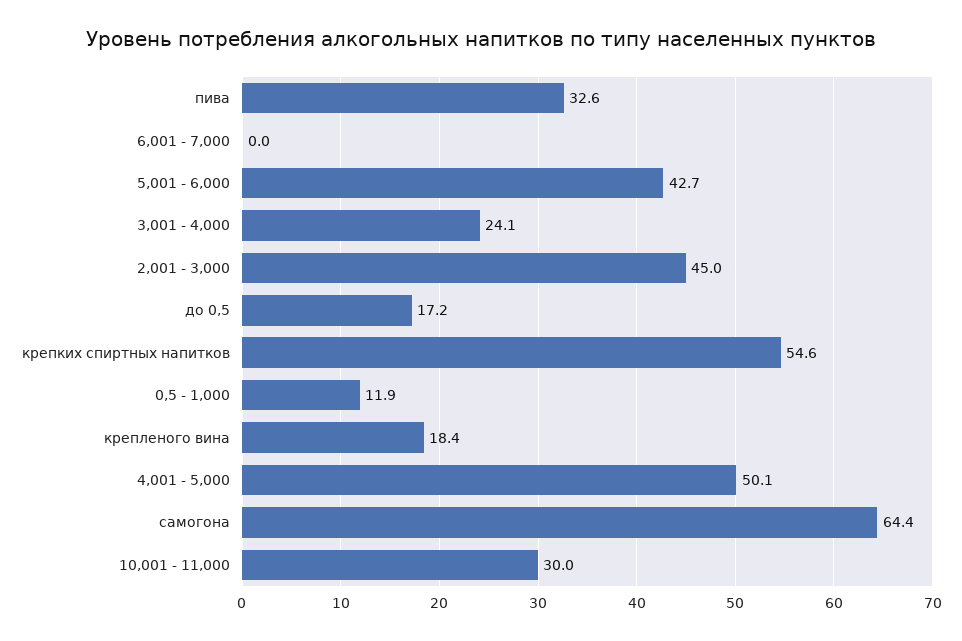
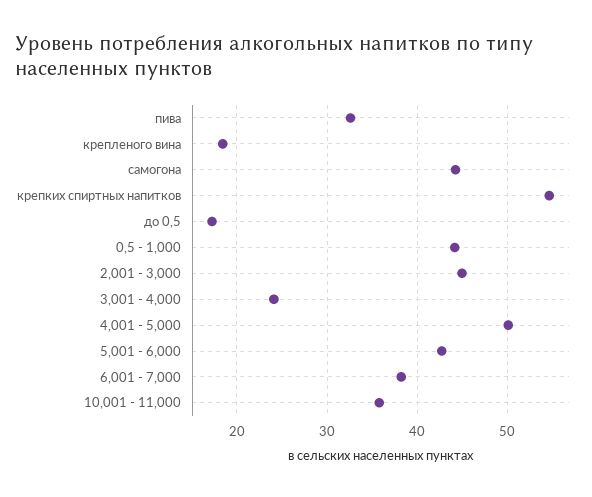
  {
    "пива": 32.6,
-   "6,001 - 7,000": 0,
+   "6,001 - 7,000": 38,
    "5,001 - 6,000": 42.7,
    "3,001 - 4,000": 24.1,
    "2,001 - 3,000": 45,
    "до 0,5": 17.2,
    "крепких спиртных напитков": 54.6,
-   "0,5 - 1,000": 11.9,
+   "0,5 - 1,000": 44,
    "крепленого вина": 18.4,
    "4,001 - 5,000": 50.1,
-   "самогона": 64.4,
+   "самогона": 44,
-   "10,001 - 11,000": 30
+   "10,001 - 11,000": 36
  }

